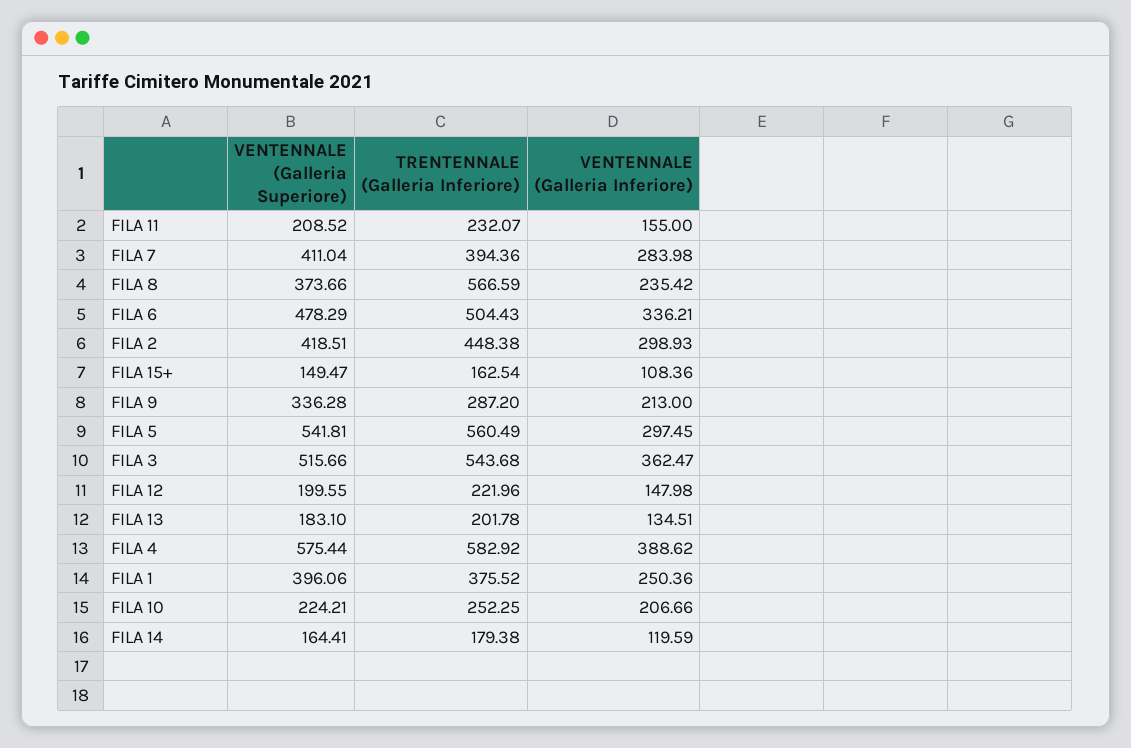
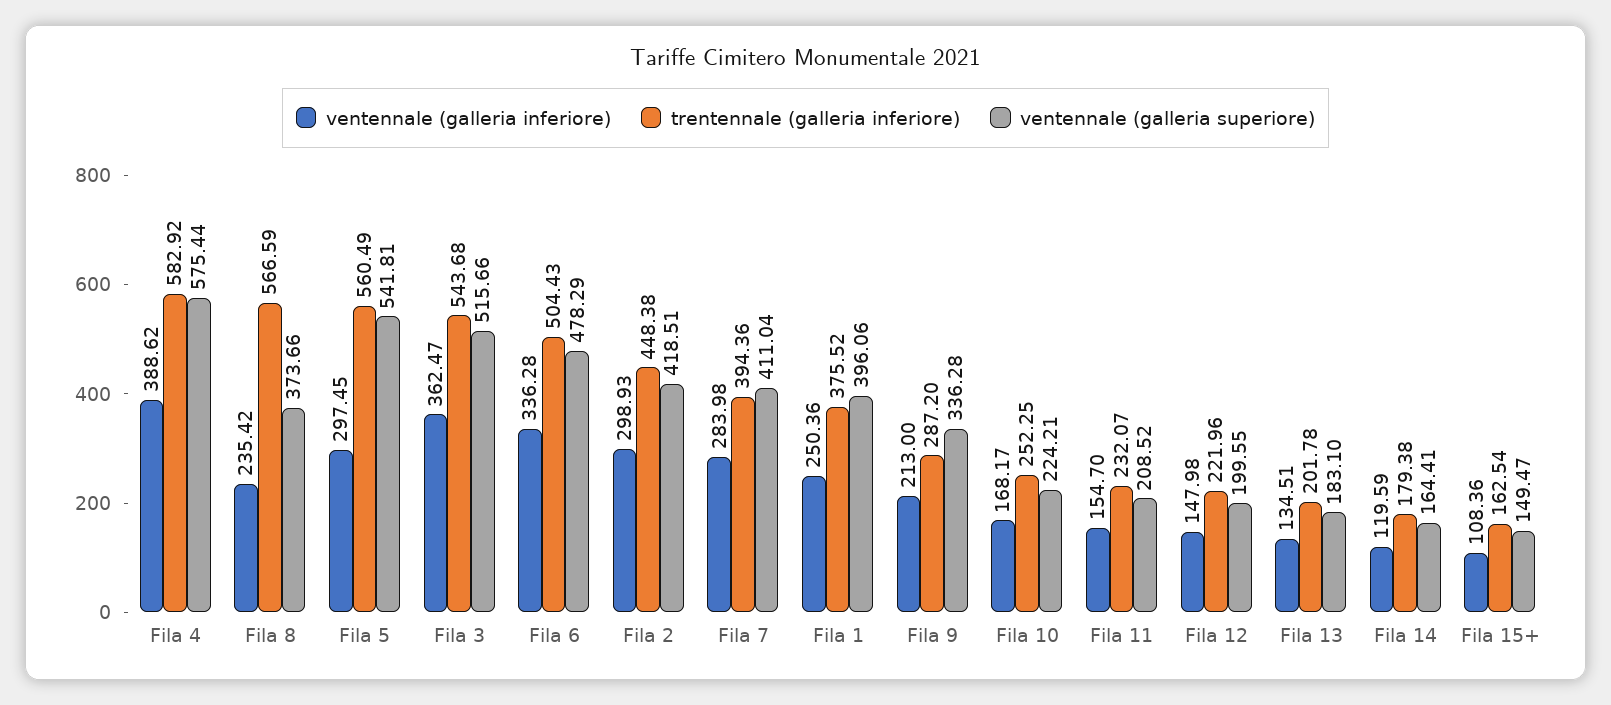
  {
    "VENTENNALE (Galleria Superiore)": {
      "FILA 11": 208.52,
      "FILA 7": 411.04,
      "FILA 8": 373.66,
      "FILA 6": 478.29,
      "FILA 2": 418.51,
      "FILA 15+": 149.47,
      "FILA 9": 336.28,
      "FILA 5": 541.81,
      "FILA 3": 515.66,
      "FILA 12": 199.55,
      "FILA 13": 183.1,
      "FILA 4": 575.44,
      "FILA 1": 396.06,
      "FILA 10": 224.21,
      "FILA 14": 164.41
    },
    "TRENTENNALE (Galleria Inferiore)": {
      "FILA 11": 232.07,
      "FILA 7": 394.36,
      "FILA 8": 566.59,
      "FILA 6": 504.43,
      "FILA 2": 448.38,
      "FILA 15+": 162.54,
      "FILA 9": 287.2,
      "FILA 5": 560.49,
      "FILA 3": 543.68,
      "FILA 12": 221.96,
      "FILA 13": 201.78,
      "FILA 4": 582.92,
      "FILA 1": 375.52,
      "FILA 10": 252.25,
      "FILA 14": 179.38
    },
    "VENTENNALE (Galleria Inferiore)": {
-     "FILA 11": 155,
+     "FILA 11": 154.7,
      "FILA 7": 283.98,
      "FILA 8": 235.42,
-     "FILA 6": 336.21,
+     "FILA 6": 336.28,
      "FILA 2": 298.93,
      "FILA 15+": 108.36,
      "FILA 9": 213,
      "FILA 5": 297.45,
      "FILA 3": 362.47,
      "FILA 12": 147.98,
      "FILA 13": 134.51,
      "FILA 4": 388.62,
      "FILA 1": 250.36,
-     "FILA 10": 206.66,
+     "FILA 10": 168.17,
      "FILA 14": 119.59
    }
  }

